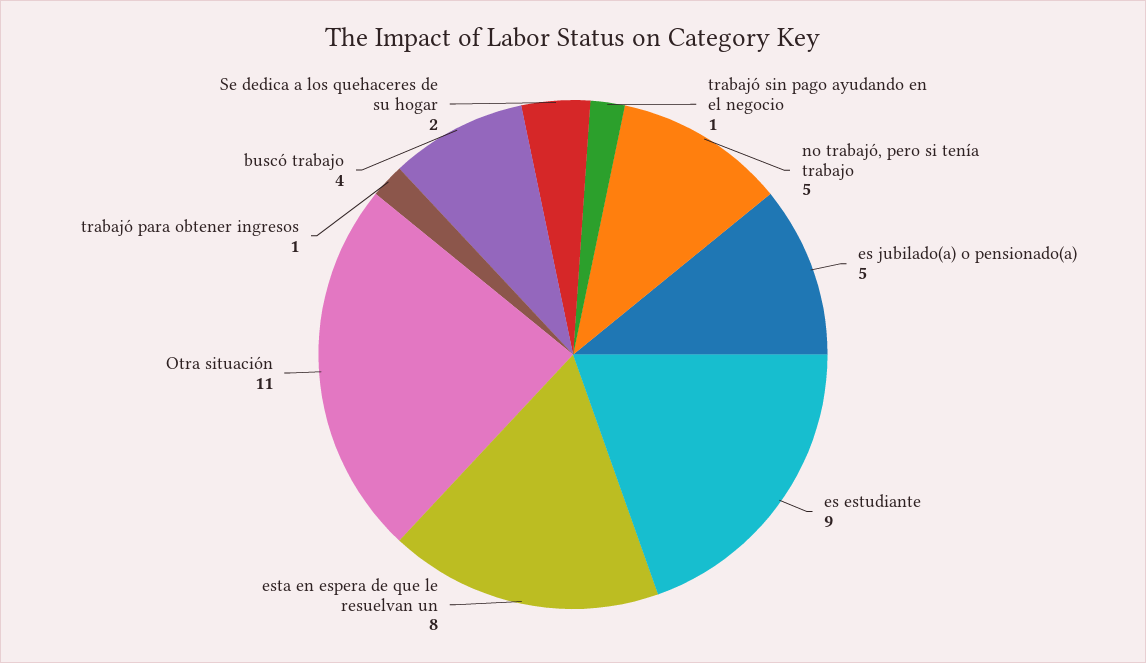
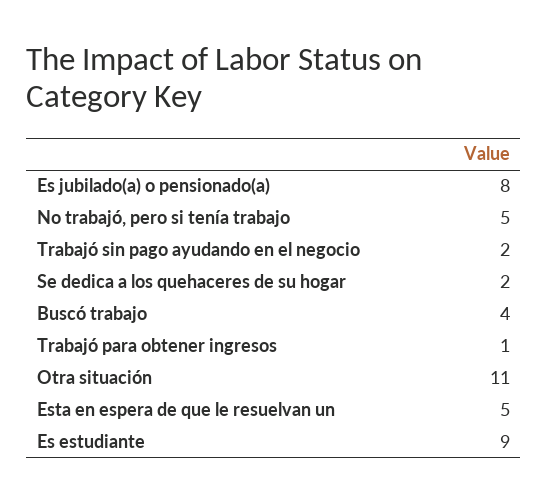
  {
-   "trabajó sin pago ayudando en el negocio": 1,
+   "trabajó sin pago ayudando en el negocio": 2,
    "no trabajó, pero si tenía trabajo": 5,
-   "es jubilado(a) o pensionado(a)": 5,
+   "es jubilado(a) o pensionado(a)": 8,
    "es estudiante": 9,
-   "esta en espera de que le resuelvan un": 8,
+   "esta en espera de que le resuelvan un": 5,
    "Otra situación": 11,
    "trabajó para obtener ingresos": 1,
    "buscó trabajo": 4,
    "Se dedica a los quehaceres de su hogar": 2
  }

